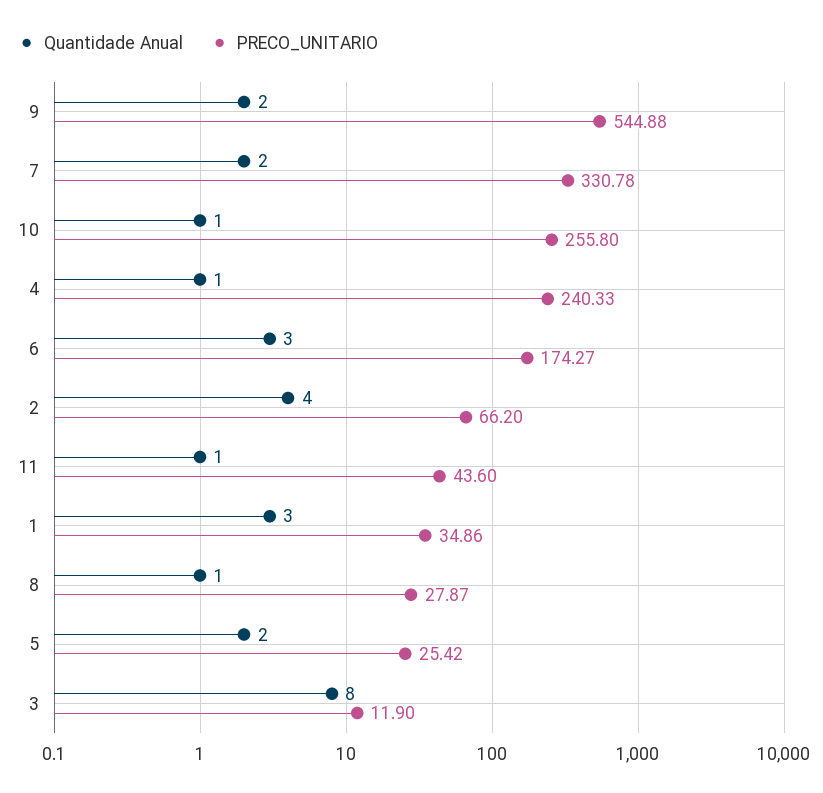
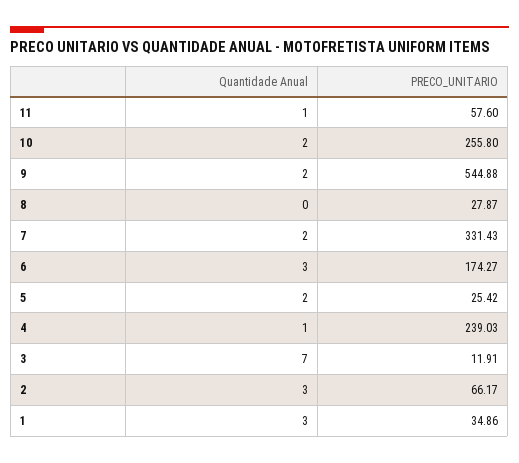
  {
    "Quantidade Anual": {
      "9": 2,
      "7": 2,
-     "10": 1,
+     "10": 2,
      "4": 1,
      "6": 3,
-     "2": 4,
+     "2": 3,
      "11": 1,
      "1": 3,
-     "8": 1,
+     "8": 0,
      "5": 2,
-     "3": 8
+     "3": 7
    },
    "PRECO_UNITARIO": {
      "9": 544.88,
-     "7": 330.78,
+     "7": 331.43,
      "10": 255.8,
-     "4": 240.33,
+     "4": 239.03,
      "6": 174.27,
-     "2": 66.2,
+     "2": 66.17,
-     "11": 43.6,
+     "11": 57.6,
      "1": 34.86,
      "8": 27.87,
      "5": 25.42,
-     "3": 11.9
+     "3": 11.91
    }
  }

